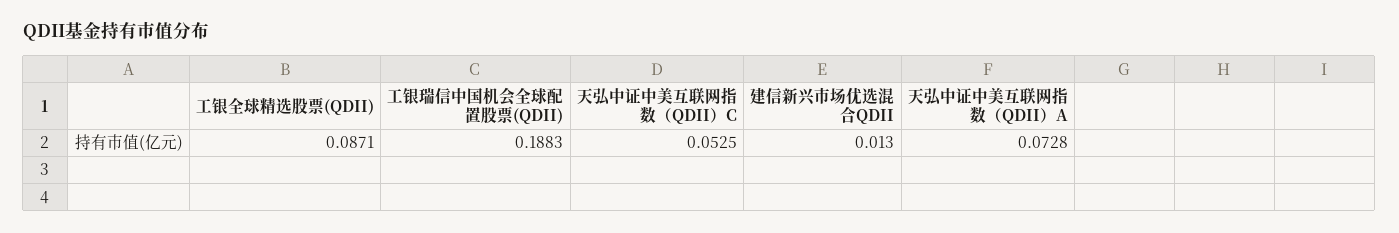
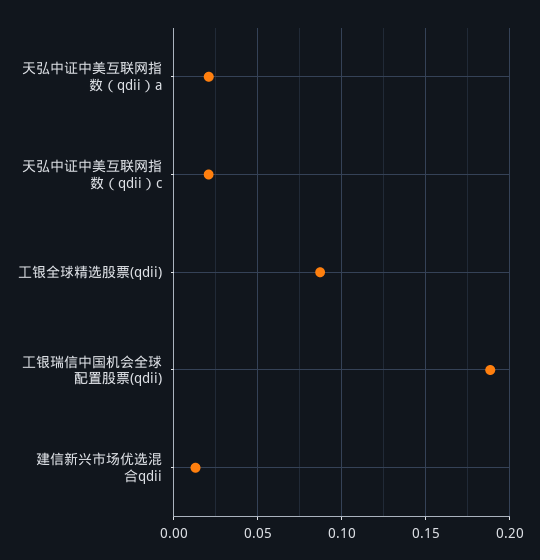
  {
    "工银全球精选股票(QDII)": 0.0871,
    "工银瑞信中国机会全球配置股票(QDII)": 0.1883,
-   "天弘中证中美互联网指数（QDII）C": 0.0525,
+   "天弘中证中美互联网指数（QDII）C": 0.02,
    "建信新兴市场优选混合QDII": 0.013,
-   "天弘中证中美互联网指数（QDII）A": 0.0728
+   "天弘中证中美互联网指数（QDII）A": 0.02
  }

